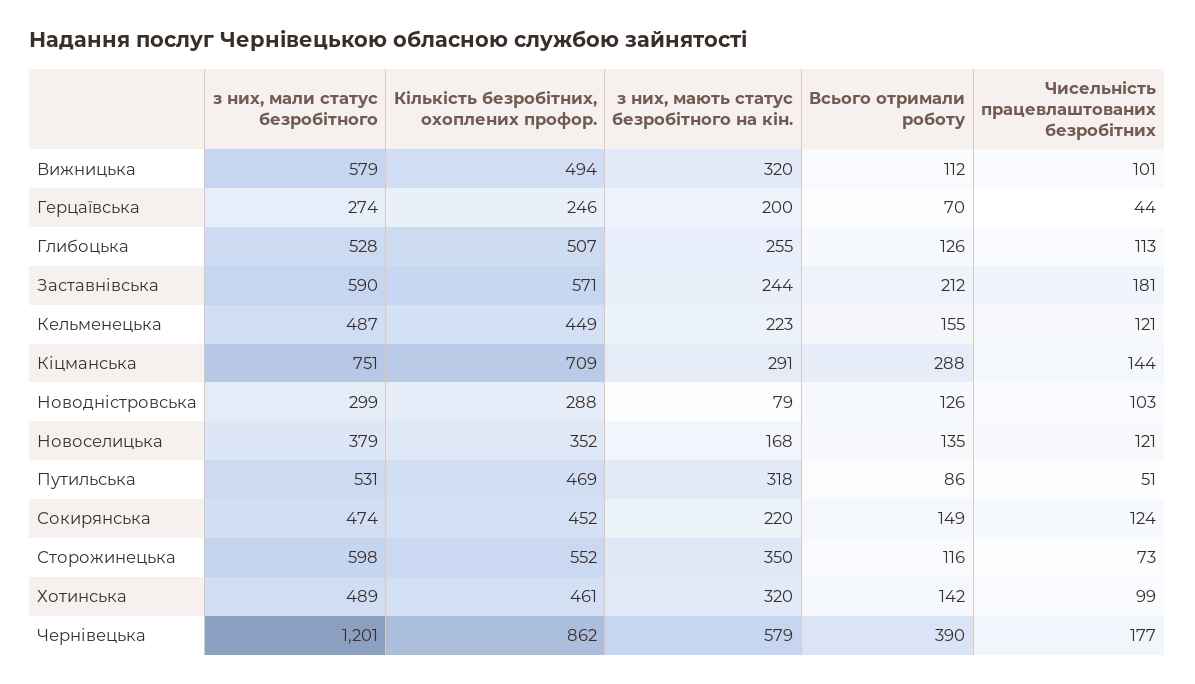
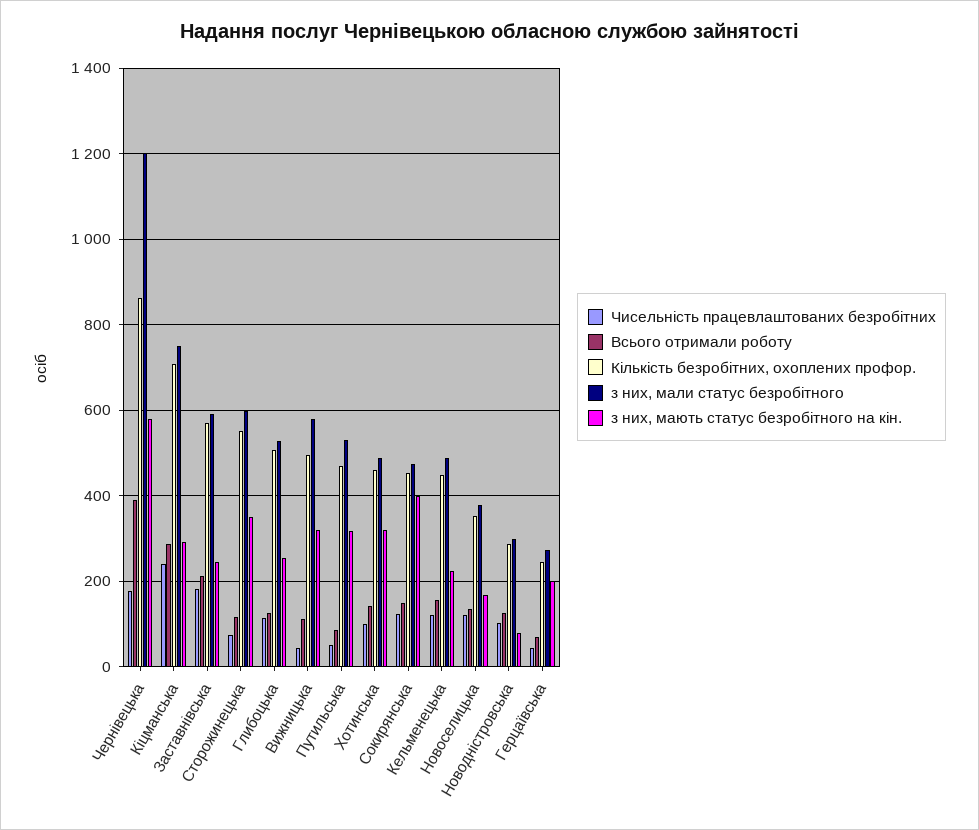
  {
    "з них, мали статус безробітного": {
      "Вижницька": 579,
      "Герцаївська": 274,
      "Глибоцька": 528,
      "Заставнівська": 590,
      "Кельменецька": 487,
      "Кіцманська": 751,
      "Новодністровська": 299,
      "Новоселицька": 379,
      "Путильська": 531,
      "Сокирянська": 474,
      "Сторожинецька": 598,
      "Хотинська": 489,
      "Чернівецька": 1201
    },
    "Кількість безробітних, охоплених профор.": {
      "Вижницька": 494,
      "Герцаївська": 246,
      "Глибоцька": 507,
      "Заставнівська": 571,
      "Кельменецька": 449,
      "Кіцманська": 709,
      "Новодністровська": 288,
      "Новоселицька": 352,
      "Путильська": 469,
      "Сокирянська": 452,
      "Сторожинецька": 552,
      "Хотинська": 461,
      "Чернівецька": 862
    },
    "з них, мають статус безробітного на кін.": {
      "Вижницька": 320,
      "Герцаївська": 200,
      "Глибоцька": 255,
      "Заставнівська": 244,
      "Кельменецька": 223,
      "Кіцманська": 291,
      "Новодністровська": 79,
      "Новоселицька": 168,
      "Путильська": 318,
-     "Сокирянська": 220,
+     "Сокирянська": 400,
      "Сторожинецька": 350,
      "Хотинська": 320,
      "Чернівецька": 579
    },
    "Всього отримали роботу": {
      "Вижницька": 112,
      "Герцаївська": 70,
      "Глибоцька": 126,
      "Заставнівська": 212,
      "Кельменецька": 155,
      "Кіцманська": 288,
      "Новодністровська": 126,
      "Новоселицька": 135,
      "Путильська": 86,
      "Сокирянська": 149,
      "Сторожинецька": 116,
      "Хотинська": 142,
      "Чернівецька": 390
    },
    "Чисельність працевлаштованих безробітних": {
-     "Вижницька": 101,
+     "Вижницька": 40,
      "Герцаївська": 44,
      "Глибоцька": 113,
      "Заставнівська": 181,
      "Кельменецька": 121,
-     "Кіцманська": 144,
+     "Кіцманська": 240,
      "Новодністровська": 103,
      "Новоселицька": 121,
      "Путильська": 51,
      "Сокирянська": 124,
      "Сторожинецька": 73,
      "Хотинська": 99,
      "Чернівецька": 177
    }
  }

